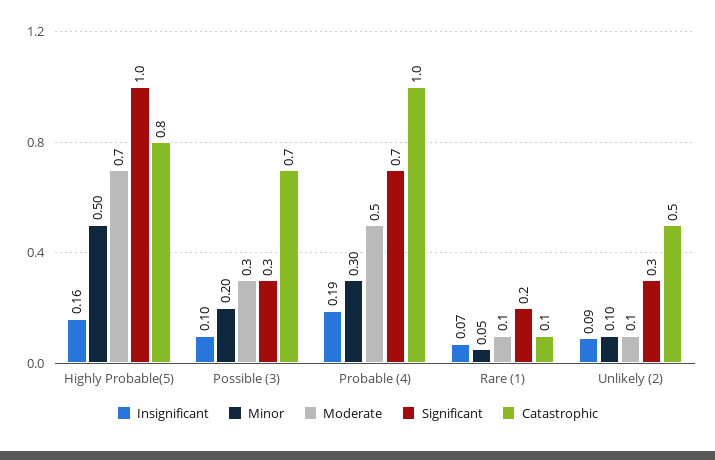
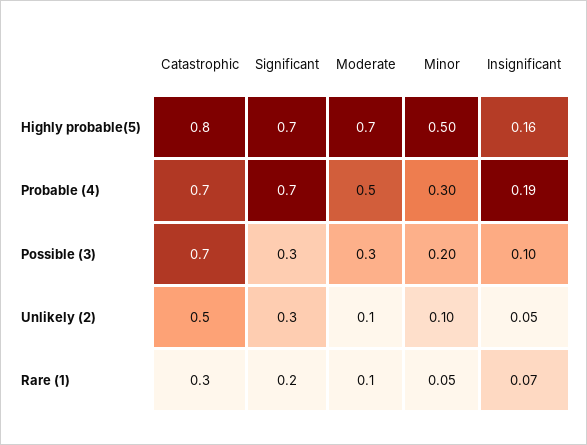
  {
    "Insignificant": {
      "Highly Probable(5)": 0.16,
      "Possible (3)": 0.1,
      "Probable (4)": 0.19,
      "Rare (1)": 0.07,
-     "Unlikely (2)": 0.09
+     "Unlikely (2)": 0.05
    },
    "Minor": {
      "Highly Probable(5)": 0.5,
      "Possible (3)": 0.2,
      "Probable (4)": 0.3,
      "Rare (1)": 0.05,
      "Unlikely (2)": 0.1
    },
    "Moderate": {
      "Highly Probable(5)": 0.7,
      "Possible (3)": 0.3,
      "Probable (4)": 0.5,
      "Rare (1)": 0.1,
      "Unlikely (2)": 0.1
    },
    "Significant": {
-     "Highly Probable(5)": 1,
+     "Highly Probable(5)": 0.7,
      "Possible (3)": 0.3,
      "Probable (4)": 0.7,
      "Rare (1)": 0.2,
      "Unlikely (2)": 0.3
    },
    "Catastrophic": {
      "Highly Probable(5)": 0.8,
      "Possible (3)": 0.7,
-     "Probable (4)": 1,
+     "Probable (4)": 0.7,
-     "Rare (1)": 0.1,
+     "Rare (1)": 0.3,
      "Unlikely (2)": 0.5
    }
  }

